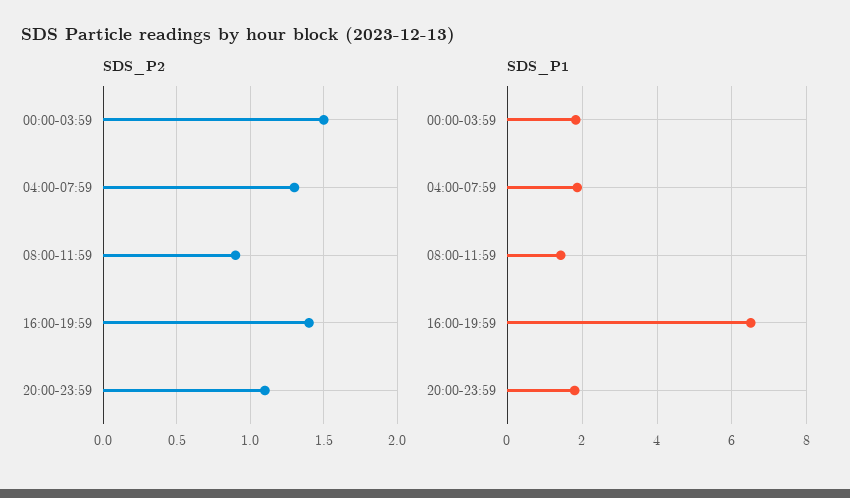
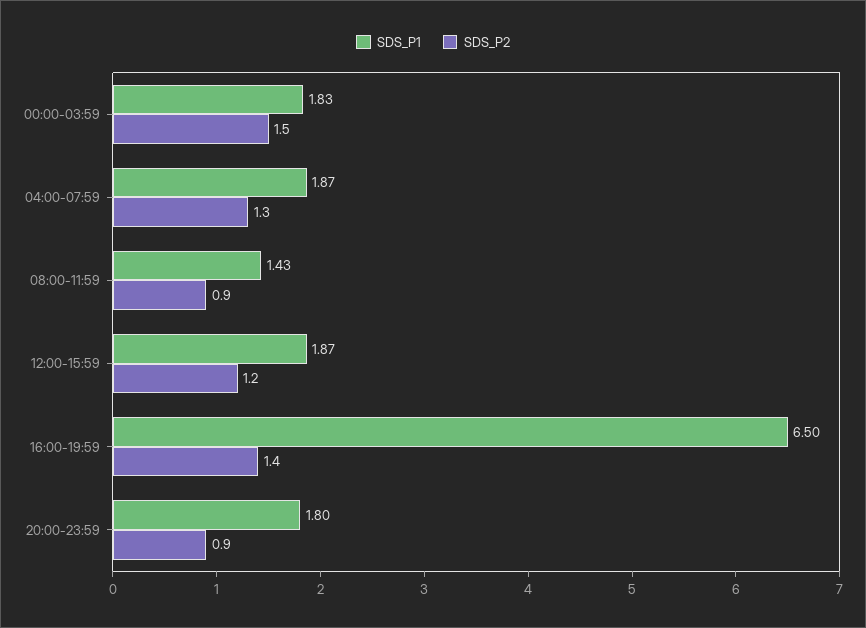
  {
    "SDS_P2": {
      "00:00-03:59": 1.5,
      "04:00-07:59": 1.3,
      "08:00-11:59": 0.9,
      "16:00-19:59": 1.4,
-     "20:00-23:59": 1.1
+     "20:00-23:59": 0.9,
+     "12:00-15:59": 1.2
    },
    "SDS_P1": {
      "00:00-03:59": 1.83,
      "04:00-07:59": 1.87,
      "08:00-11:59": 1.43,
      "16:00-19:59": 6.5,
-     "20:00-23:59": 1.8
+     "20:00-23:59": 1.8,
+     "12:00-15:59": 1.87
    }
  }

